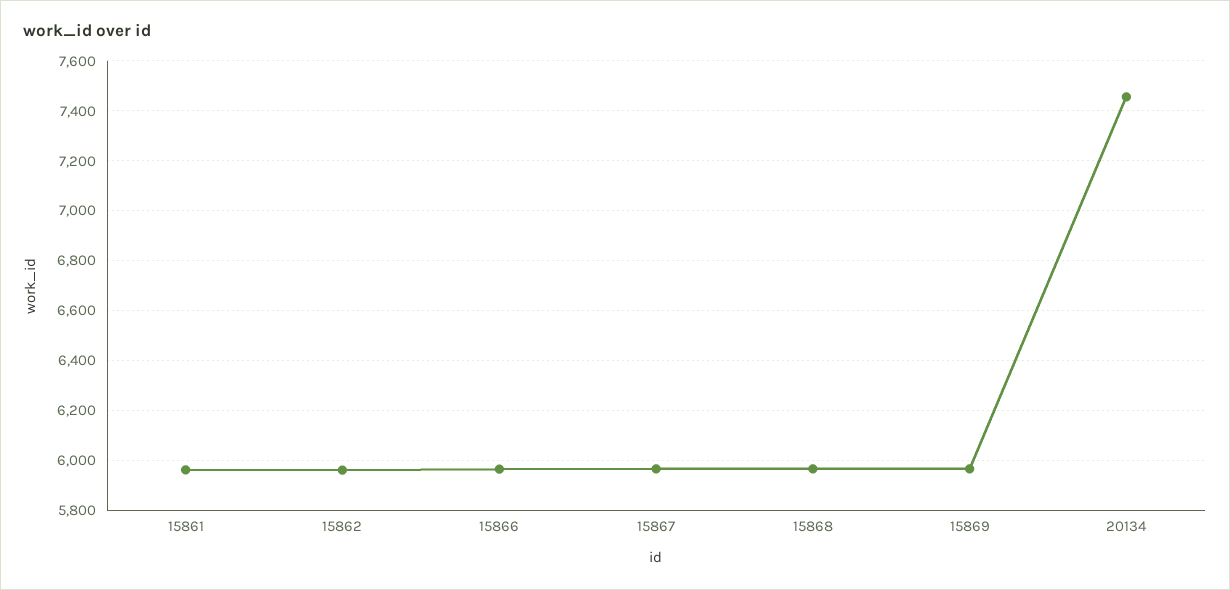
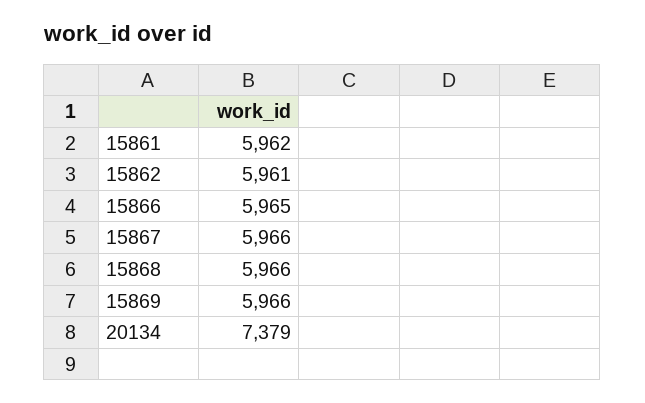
  {
    "15861": 5962,
    "15862": 5961,
    "15866": 5965,
    "15867": 5966,
    "15868": 5966,
    "15869": 5966,
-   "20134": 7450
+   "20134": 7379
  }

